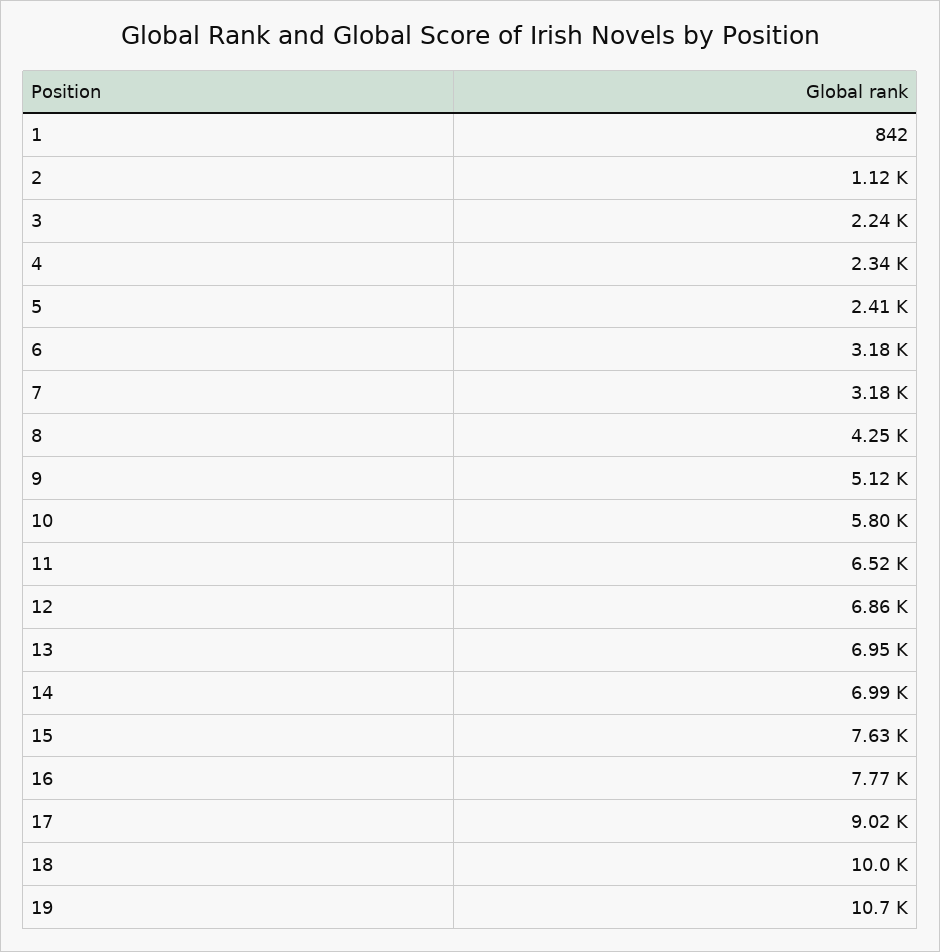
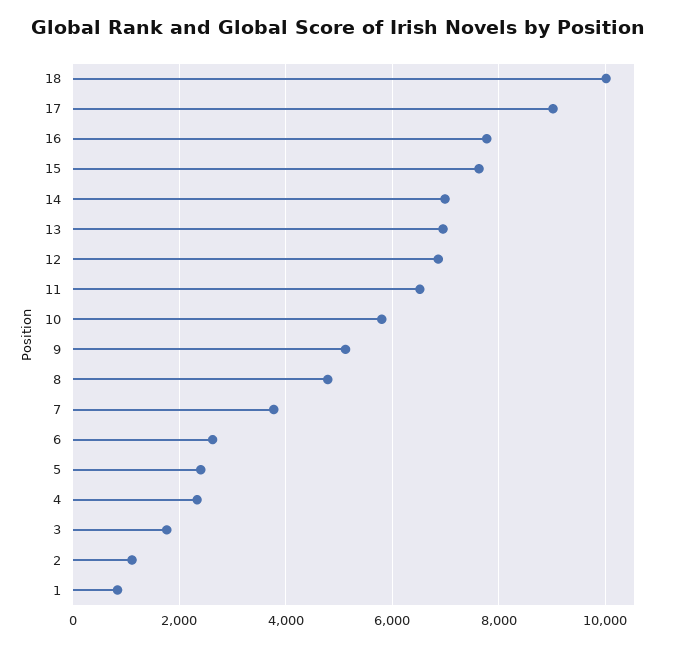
  {
    "1": 842,
    "2": 1120,
-   "3": 2240,
+   "3": 1800,
    "4": 2340,
    "5": 2410,
-   "6": 3180,
+   "6": 2600,
-   "7": 3180,
+   "7": 3800,
-   "8": 4250,
+   "8": 4800,
    "9": 5120,
    "10": 5800,
    "11": 6520,
    "12": 6860,
    "13": 6950,
    "14": 6990,
    "15": 7630,
    "16": 7770,
    "17": 9020,
-   "18": 10000,
+   "18": 10000
-   "19": 10700
  }

